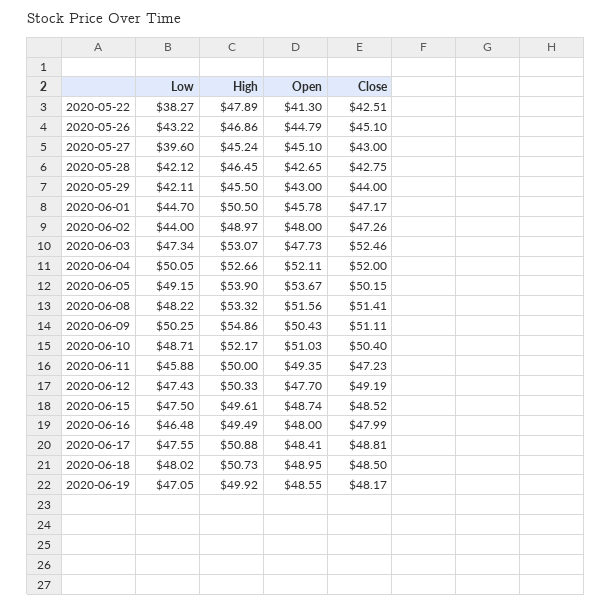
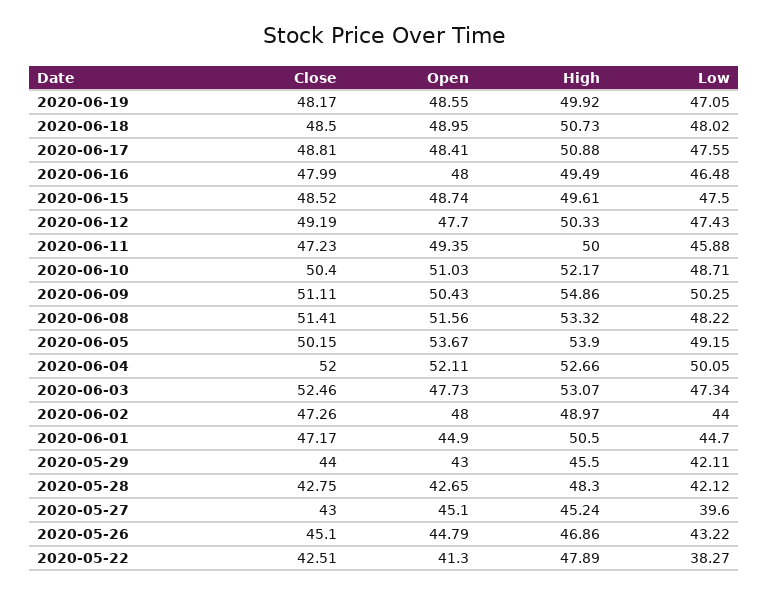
  {
    "Low": {
      "2020-05-22": 38.27,
      "2020-05-26": 43.22,
      "2020-05-27": 39.6,
      "2020-05-28": 42.12,
      "2020-05-29": 42.11,
      "2020-06-01": 44.7,
      "2020-06-02": 44,
      "2020-06-03": 47.34,
      "2020-06-04": 50.05,
      "2020-06-05": 49.15,
      "2020-06-08": 48.22,
      "2020-06-09": 50.25,
      "2020-06-10": 48.71,
      "2020-06-11": 45.88,
      "2020-06-12": 47.43,
      "2020-06-15": 47.5,
      "2020-06-16": 46.48,
      "2020-06-17": 47.55,
      "2020-06-18": 48.02,
      "2020-06-19": 47.05
    },
    "High": {
      "2020-05-22": 47.89,
      "2020-05-26": 46.86,
      "2020-05-27": 45.24,
-     "2020-05-28": 46.45,
+     "2020-05-28": 48.3,
      "2020-05-29": 45.5,
      "2020-06-01": 50.5,
      "2020-06-02": 48.97,
      "2020-06-03": 53.07,
      "2020-06-04": 52.66,
      "2020-06-05": 53.9,
      "2020-06-08": 53.32,
      "2020-06-09": 54.86,
      "2020-06-10": 52.17,
      "2020-06-11": 50,
      "2020-06-12": 50.33,
      "2020-06-15": 49.61,
      "2020-06-16": 49.49,
      "2020-06-17": 50.88,
      "2020-06-18": 50.73,
      "2020-06-19": 49.92
    },
    "Open": {
      "2020-05-22": 41.3,
      "2020-05-26": 44.79,
      "2020-05-27": 45.1,
      "2020-05-28": 42.65,
      "2020-05-29": 43,
-     "2020-06-01": 45.78,
+     "2020-06-01": 44.9,
      "2020-06-02": 48,
      "2020-06-03": 47.73,
      "2020-06-04": 52.11,
      "2020-06-05": 53.67,
      "2020-06-08": 51.56,
      "2020-06-09": 50.43,
      "2020-06-10": 51.03,
      "2020-06-11": 49.35,
      "2020-06-12": 47.7,
      "2020-06-15": 48.74,
      "2020-06-16": 48,
      "2020-06-17": 48.41,
      "2020-06-18": 48.95,
      "2020-06-19": 48.55
    },
    "Close": {
      "2020-05-22": 42.51,
      "2020-05-26": 45.1,
      "2020-05-27": 43,
      "2020-05-28": 42.75,
      "2020-05-29": 44,
      "2020-06-01": 47.17,
      "2020-06-02": 47.26,
      "2020-06-03": 52.46,
      "2020-06-04": 52,
      "2020-06-05": 50.15,
      "2020-06-08": 51.41,
      "2020-06-09": 51.11,
      "2020-06-10": 50.4,
      "2020-06-11": 47.23,
      "2020-06-12": 49.19,
      "2020-06-15": 48.52,
      "2020-06-16": 47.99,
      "2020-06-17": 48.81,
      "2020-06-18": 48.5,
      "2020-06-19": 48.17
    }
  }

